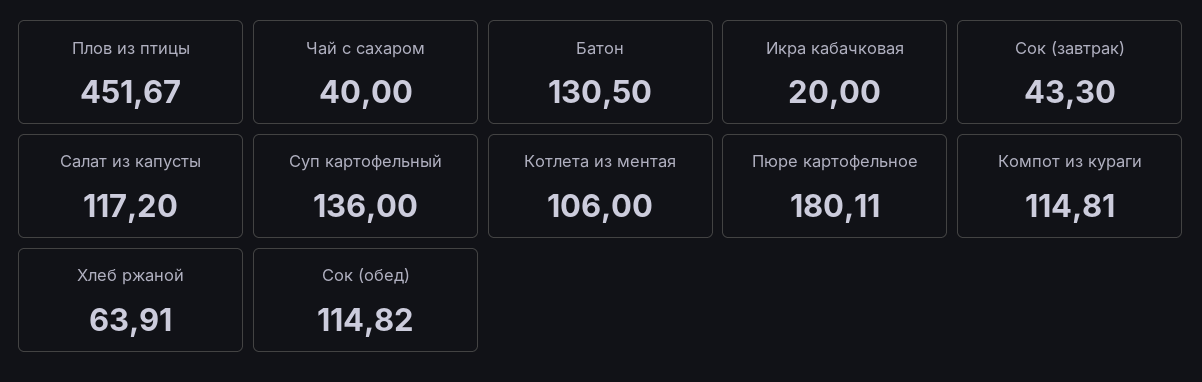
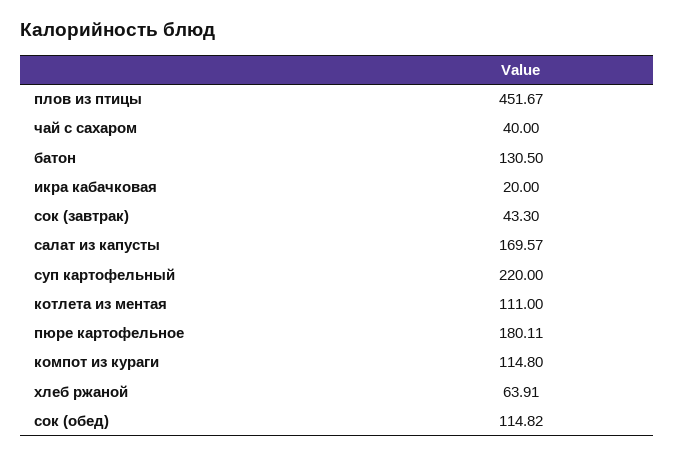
  {
    "Плов из птицы": 451.67,
    "Чай с сахаром": 40,
    "Батон": 130.5,
    "Икра кабачковая": 20,
    "Сок (завтрак)": 43.3,
-   "Салат из капусты": 117.2,
+   "Салат из капусты": 169.57,
-   "Суп картофельный": 136,
+   "Суп картофельный": 220,
-   "Котлета из ментая": 106,
+   "Котлета из ментая": 111,
    "Пюре картофельное": 180.11,
-   "Компот из кураги": 114.81,
+   "Компот из кураги": 114.8,
    "Хлеб ржаной": 63.91,
    "Сок (обед)": 114.82
  }

